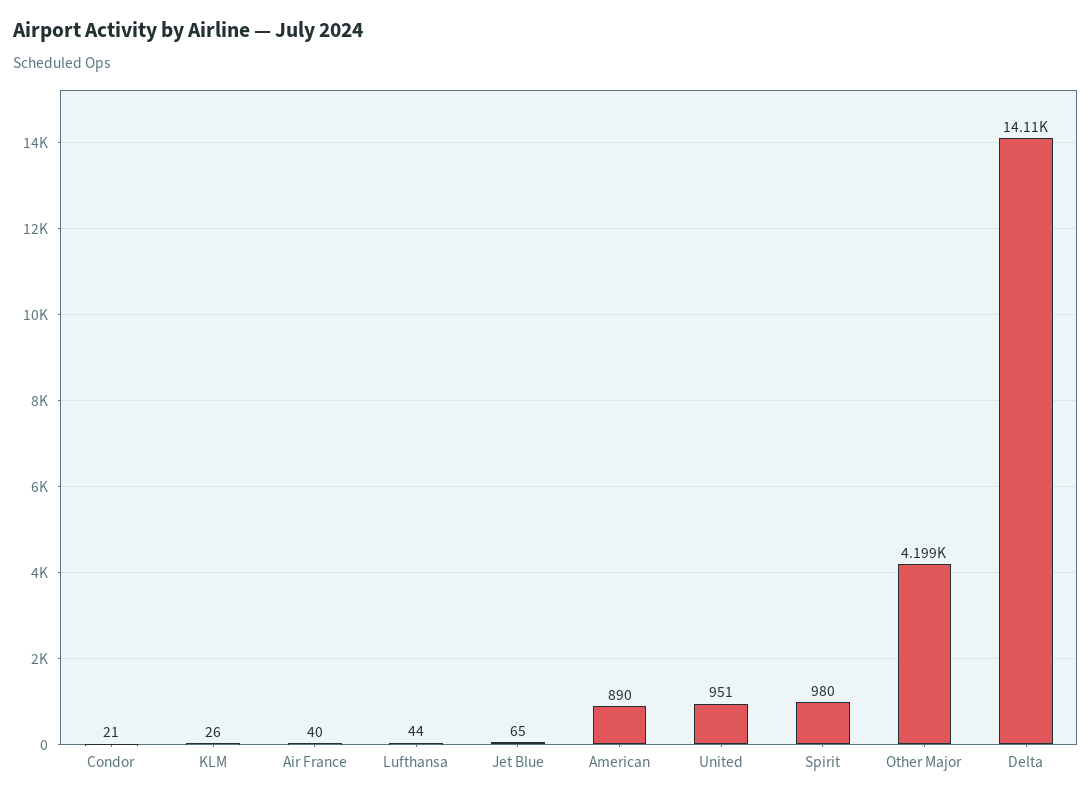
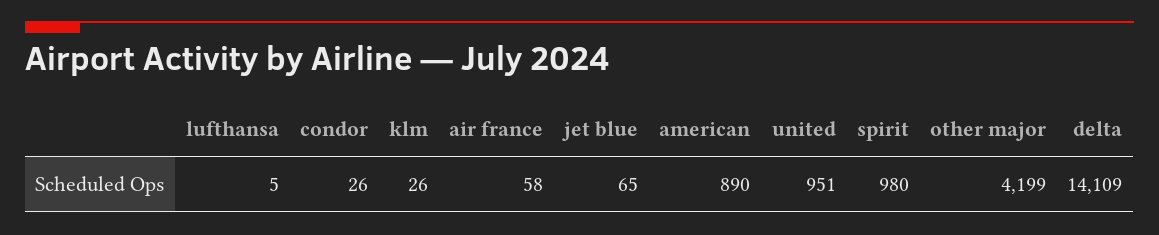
  {
-   "Condor": 21,
+   "Condor": 26,
    "KLM": 26,
-   "Air France": 40,
+   "Air France": 58,
-   "Lufthansa": 44,
+   "Lufthansa": 5,
    "Jet Blue": 65,
    "American": 890,
    "United": 951,
    "Spirit": 980,
    "Other Major": 4199,
    "Delta": 14109
  }

